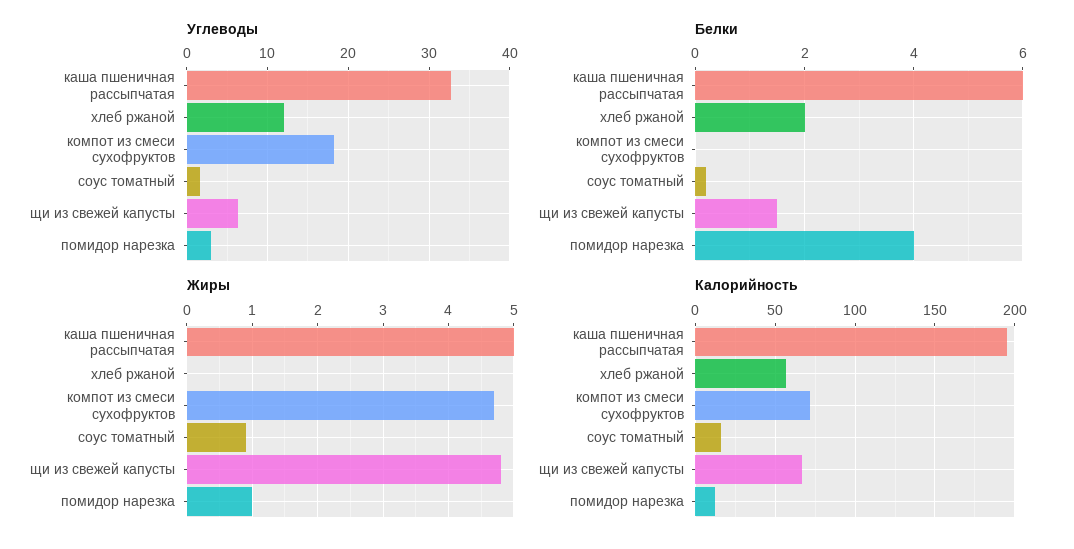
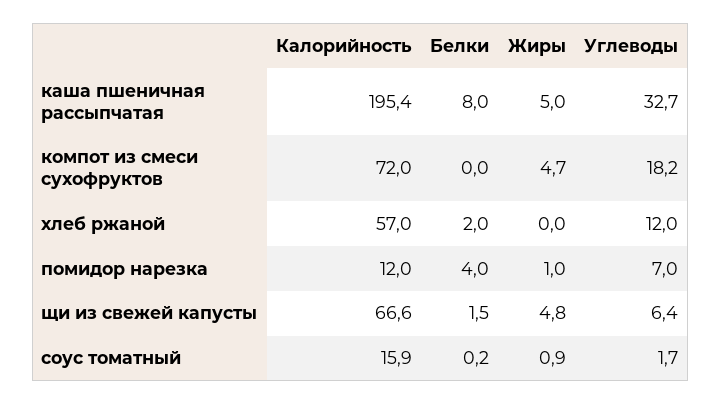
  {
    "Углеводы": {
      "каша пшеничная рассыпчатая": 32.7,
      "хлеб ржаной": 12,
      "компот из смеси сухофруктов": 18.2,
      "соус томатный": 1.7,
      "щи из свежей капусты": 6.4,
-     "помидор нарезка": 3
+     "помидор нарезка": 7
    },
    "Белки": {
-     "каша пшеничная рассыпчатая": 6,
+     "каша пшеничная рассыпчатая": 8,
      "хлеб ржаной": 2,
      "компот из смеси сухофруктов": 0,
      "соус томатный": 0.2,
      "щи из свежей капусты": 1.5,
      "помидор нарезка": 4
    },
    "Жиры": {
      "каша пшеничная рассыпчатая": 5,
      "хлеб ржаной": 0,
      "компот из смеси сухофруктов": 4.7,
      "соус томатный": 0.9,
      "щи из свежей капусты": 4.8,
      "помидор нарезка": 1
    },
    "Калорийность": {
      "каша пшеничная рассыпчатая": 195.4,
      "хлеб ржаной": 57,
      "компот из смеси сухофруктов": 72,
      "соус томатный": 15.9,
      "щи из свежей капусты": 66.6,
      "помидор нарезка": 12
    }
  }

